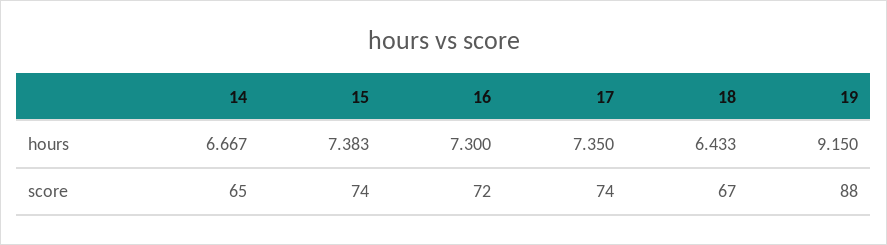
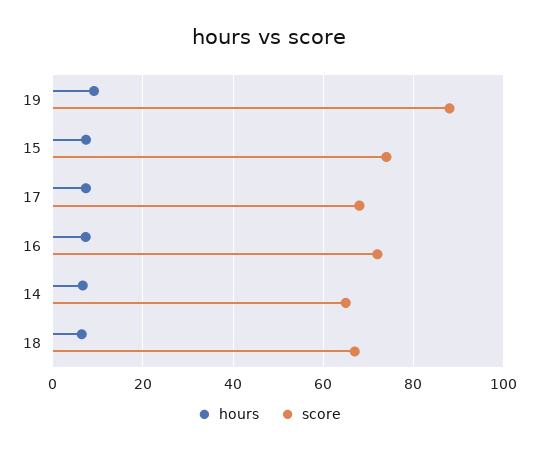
  {
    "hours": {
      "14": 6.667,
      "15": 7.383,
      "16": 7.3,
      "17": 7.35,
      "18": 6.433,
      "19": 9.15
    },
    "score": {
      "14": 65,
      "15": 74,
      "16": 72,
-     "17": 74,
+     "17": 68,
      "18": 67,
      "19": 88
    }
  }

